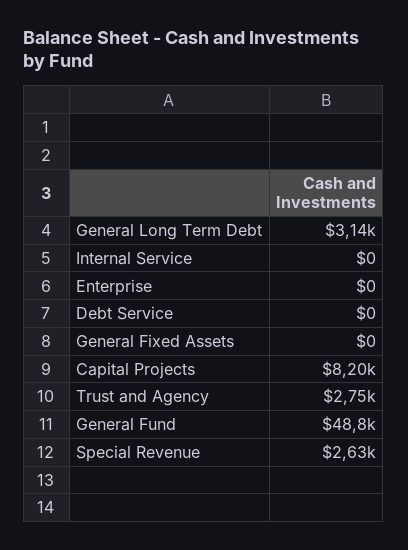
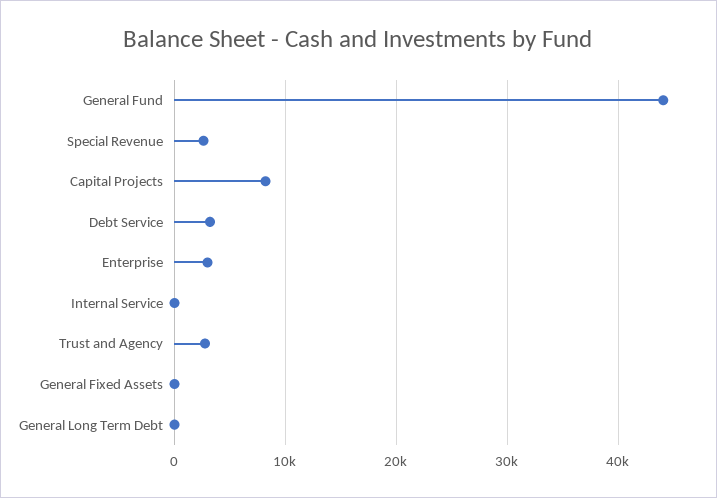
  {
-   "General Long Term Debt": 3140,
+   "General Long Term Debt": 0,
    "Internal Service": 0,
-   "Enterprise": 0,
+   "Enterprise": 3000,
-   "Debt Service": 0,
+   "Debt Service": 3000,
    "General Fixed Assets": 0,
    "Capital Projects": 8200,
    "Trust and Agency": 2750,
-   "General Fund": 48800,
+   "General Fund": 44000,
    "Special Revenue": 2630
  }

